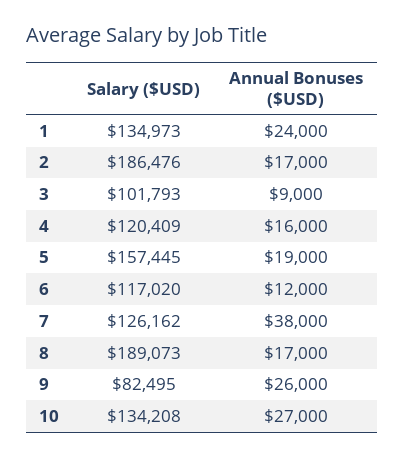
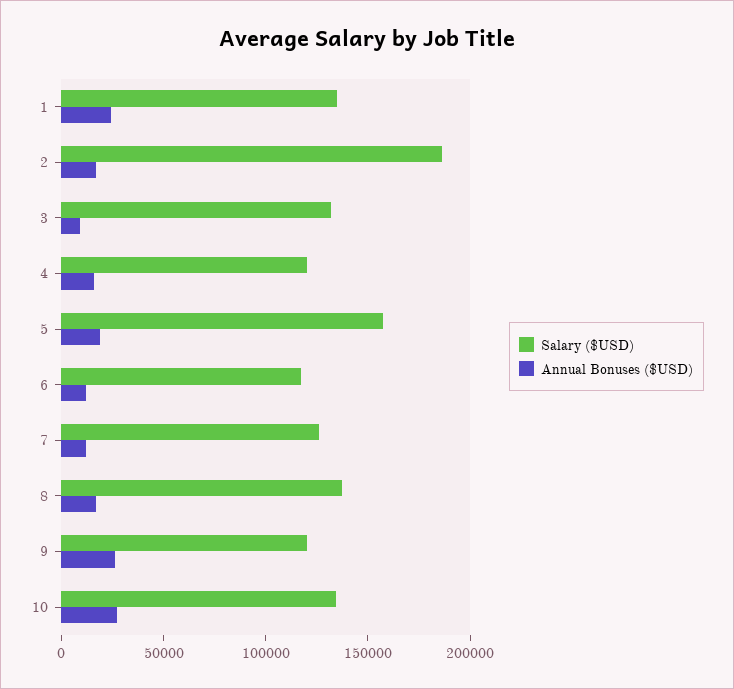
  {
    "Salary ($USD)": {
      "1": 134973,
      "2": 186476,
-     "3": 101793,
+     "3": 130000,
      "4": 120409,
      "5": 157445,
      "6": 117020,
      "7": 126162,
-     "8": 189073,
+     "8": 140000,
-     "9": 82495,
+     "9": 120000,
      "10": 134208
    },
    "Annual Bonuses ($USD)": {
      "1": 24000,
      "2": 17000,
      "3": 9000,
      "4": 16000,
      "5": 19000,
      "6": 12000,
-     "7": 38000,
+     "7": 10000,
      "8": 17000,
      "9": 26000,
      "10": 27000
    }
  }

